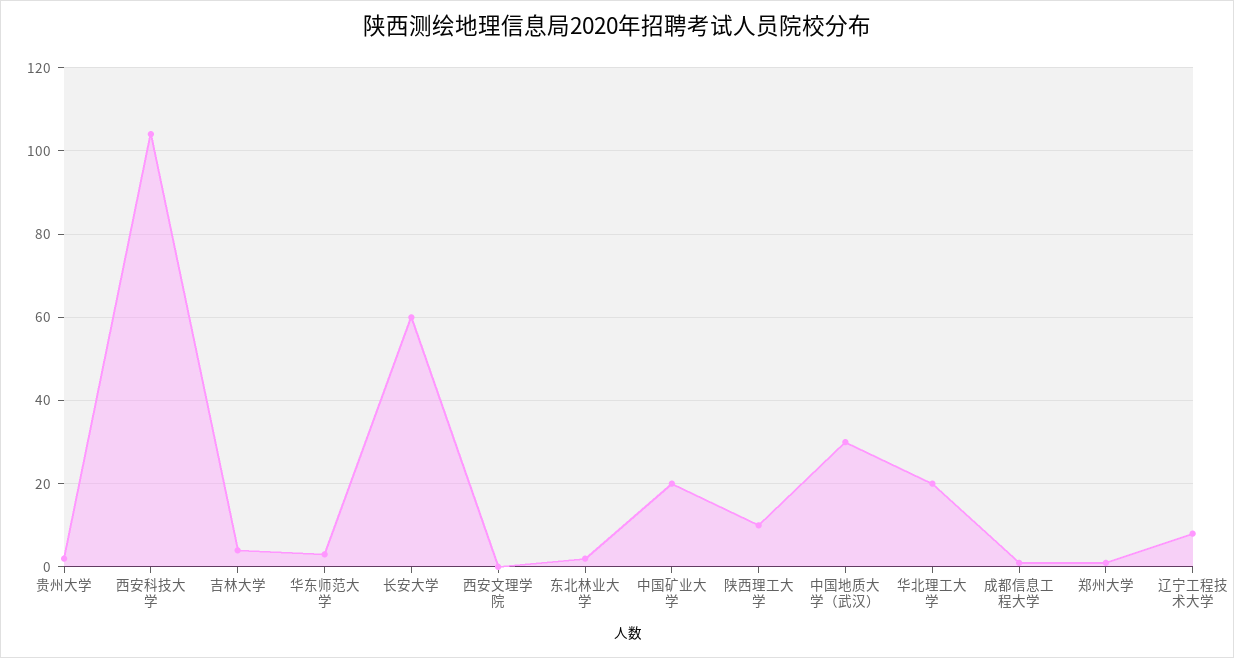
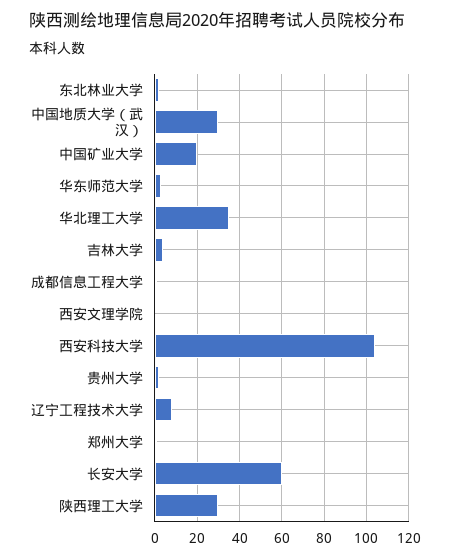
  {
    "贵州大学": 0,
    "西安科技大学": 105,
    "吉林大学": 5,
    "华东师范大学": 5,
    "长安大学": 60,
    "西安文理学院": 0,
    "东北林业大学": 0,
    "中国矿业大学": 20,
-   "陕西理工大学": 10,
+   "陕西理工大学": 30,
    "中国地质大学（武汉）": 30,
-   "华北理工大学": 20,
+   "华北理工大学": 35,
    "成都信息工程大学": 0,
    "郑州大学": 0,
    "辽宁工程技术大学": 10
  }

